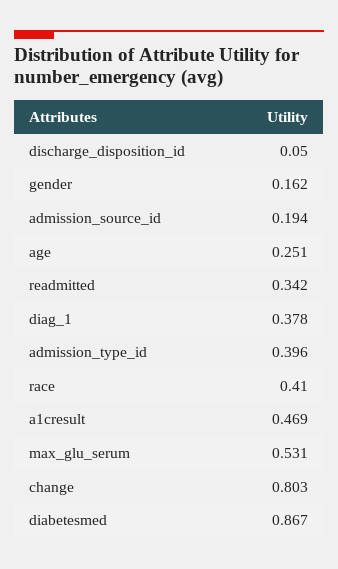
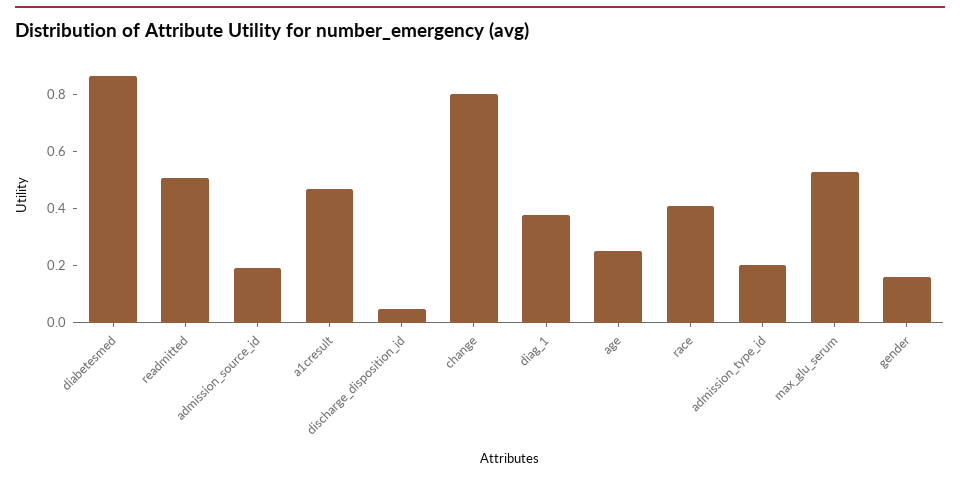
  {
    "discharge_disposition_id": 0.05,
    "gender": 0.162,
    "admission_source_id": 0.194,
    "age": 0.251,
-   "readmitted": 0.342,
+   "readmitted": 0.5,
    "diag_1": 0.378,
-   "admission_type_id": 0.396,
+   "admission_type_id": 0.2,
    "race": 0.41,
    "a1cresult": 0.469,
    "max_glu_serum": 0.531,
    "change": 0.803,
    "diabetesmed": 0.867
  }

